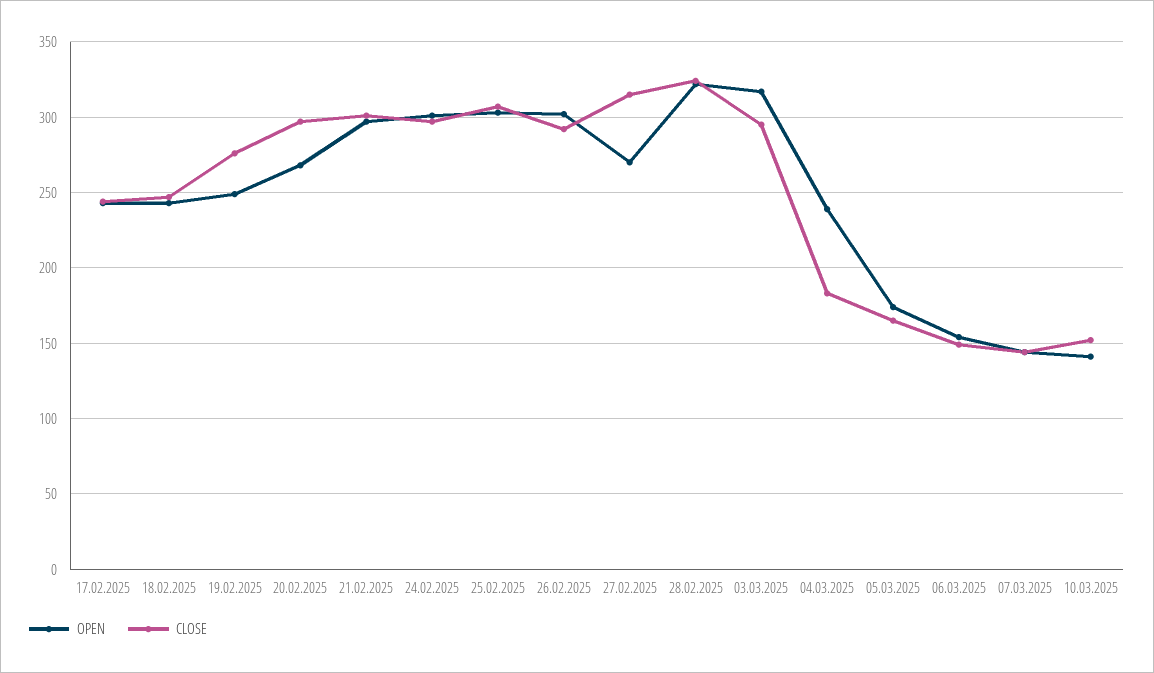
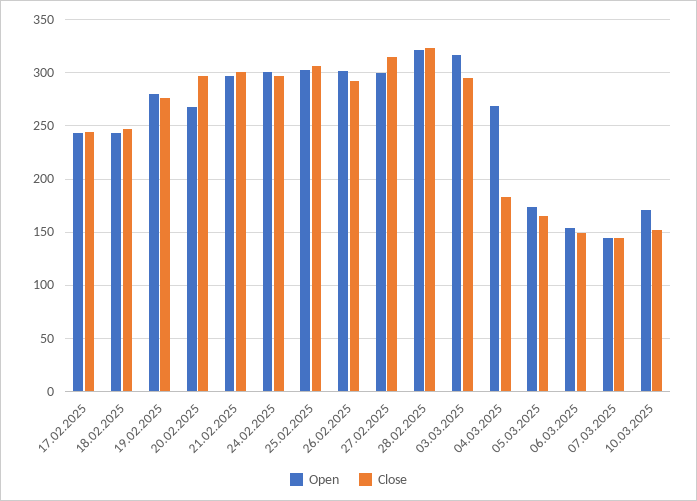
  {
    "OPEN": {
      "17.02.2025": 245,
      "18.02.2025": 245,
-     "19.02.2025": 250,
+     "19.02.2025": 280,
      "20.02.2025": 270,
      "21.02.2025": 295,
      "24.02.2025": 300,
      "25.02.2025": 305,
      "26.02.2025": 300,
-     "27.02.2025": 270,
+     "27.02.2025": 300,
      "28.02.2025": 320,
      "03.03.2025": 315,
-     "04.03.2025": 240,
+     "04.03.2025": 270,
      "05.03.2025": 175,
      "06.03.2025": 155,
      "07.03.2025": 145,
-     "10.03.2025": 140
+     "10.03.2025": 170
    },
    "CLOSE": {
      "17.02.2025": 245,
      "18.02.2025": 245,
      "19.02.2025": 275,
      "20.02.2025": 295,
      "21.02.2025": 300,
      "24.02.2025": 295,
      "25.02.2025": 305,
      "26.02.2025": 290,
      "27.02.2025": 315,
      "28.02.2025": 325,
      "03.03.2025": 295,
      "04.03.2025": 185,
      "05.03.2025": 165,
      "06.03.2025": 150,
      "07.03.2025": 145,
      "10.03.2025": 150
    }
  }

